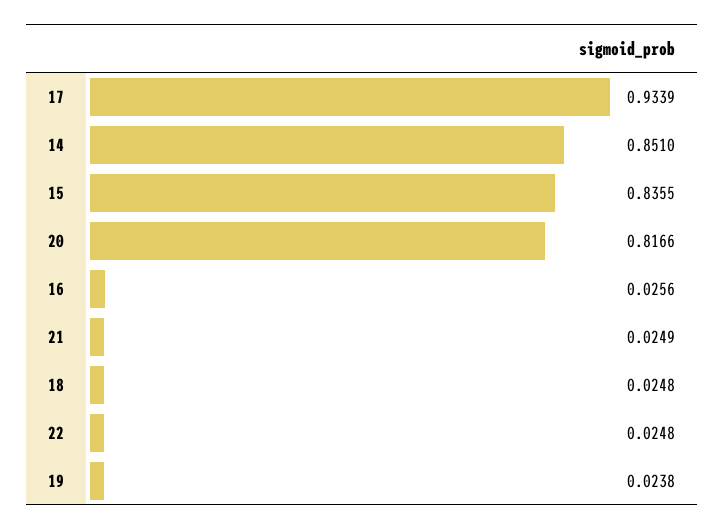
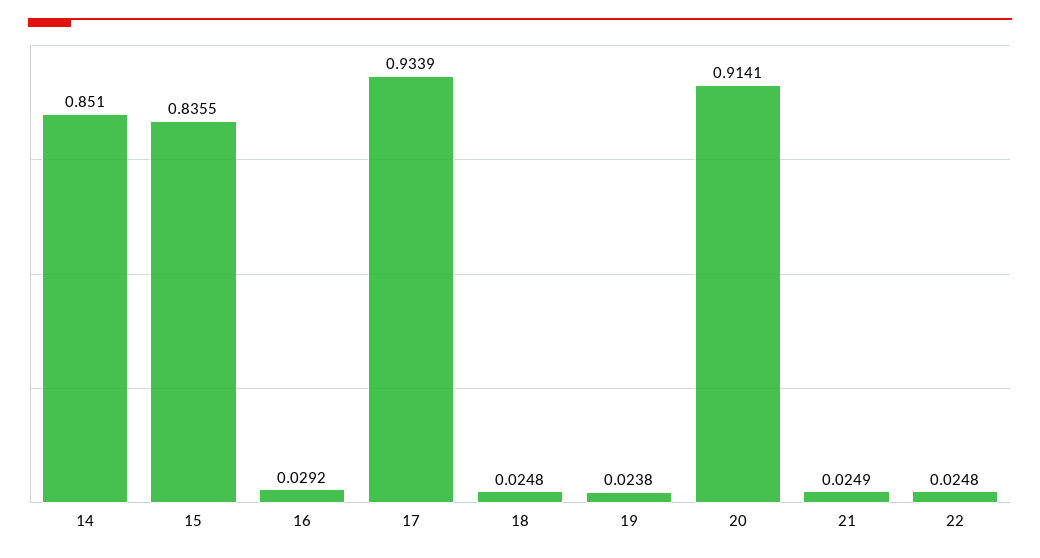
  {
    "17": 0.9339,
    "14": 0.851,
    "15": 0.8355,
-   "20": 0.8166,
+   "20": 0.9141,
-   "16": 0.0256,
+   "16": 0.0292,
    "21": 0.0249,
    "18": 0.0248,
    "22": 0.0248,
    "19": 0.0238
  }

